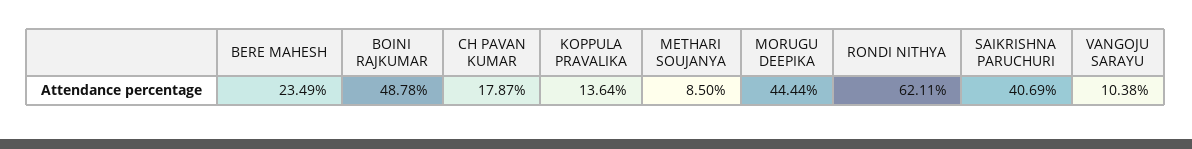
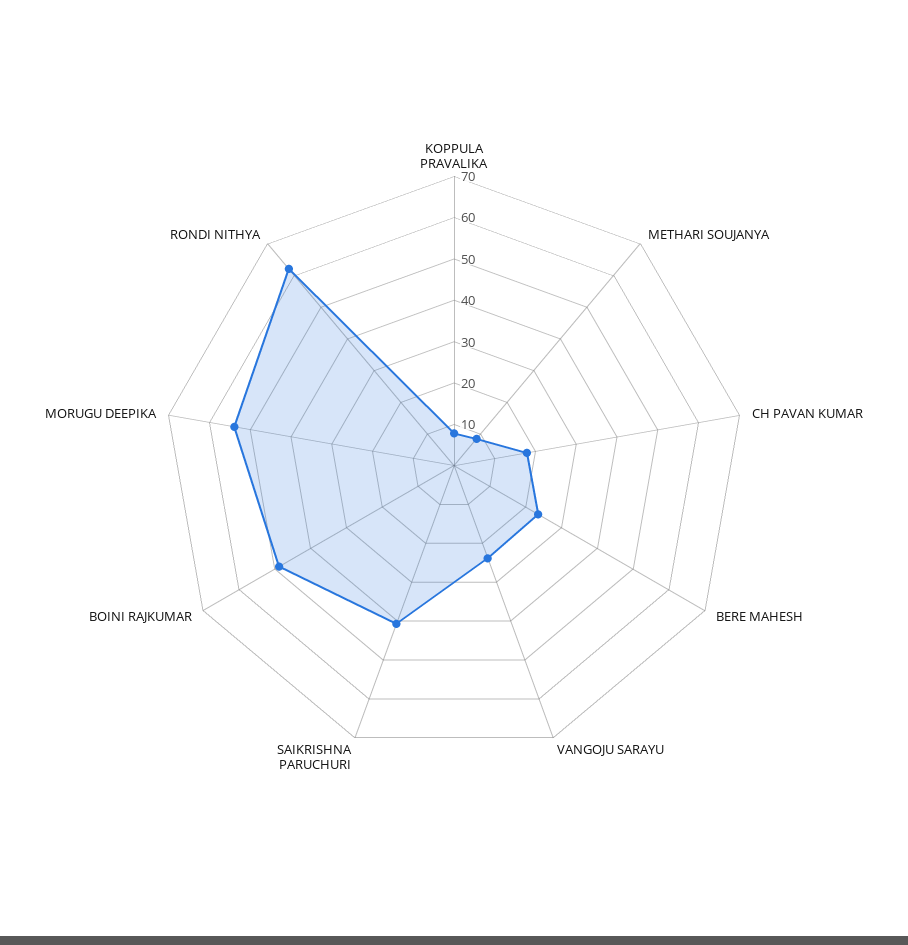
  {
    "BERE MAHESH": 23.49,
    "BOINI RAJKUMAR": 48.78,
    "CH PAVAN KUMAR": 17.87,
-   "KOPPULA PRAVALIKA": 13.64,
+   "KOPPULA PRAVALIKA": 8,
    "METHARI SOUJANYA": 8.5,
-   "MORUGU DEEPIKA": 44.44,
+   "MORUGU DEEPIKA": 54,
    "RONDI NITHYA": 62.11,
    "SAIKRISHNA PARUCHURI": 40.69,
-   "VANGOJU SARAYU": 10.38
+   "VANGOJU SARAYU": 24
  }

